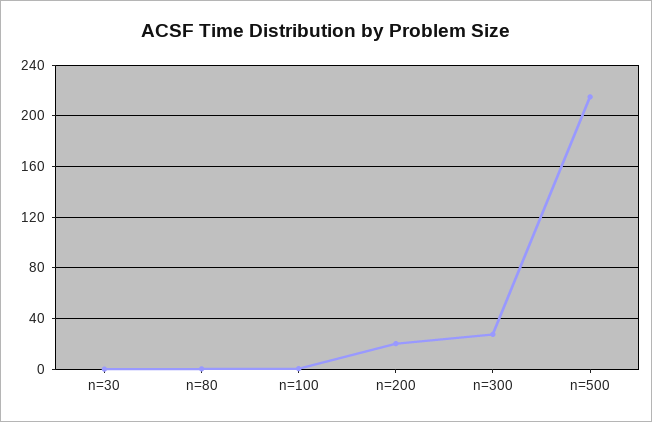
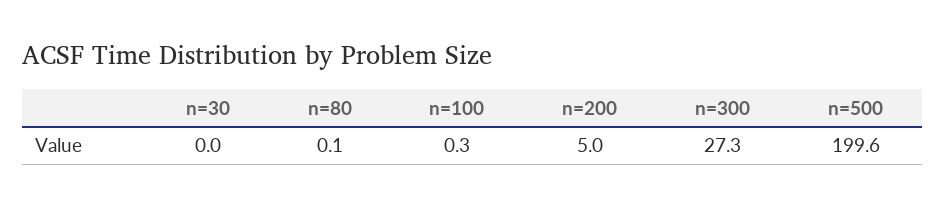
  {
    "n=30": 0,
    "n=80": 0.1,
    "n=100": 0.3,
-   "n=200": 20,
+   "n=200": 5,
    "n=300": 27.3,
-   "n=500": 215
+   "n=500": 199.6
  }

